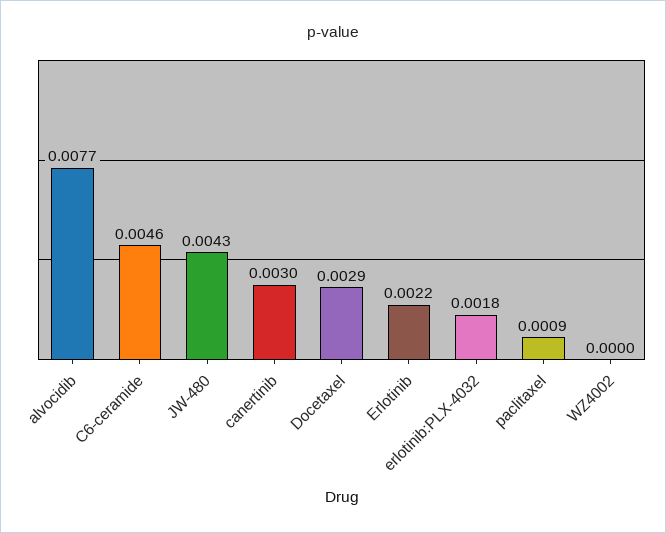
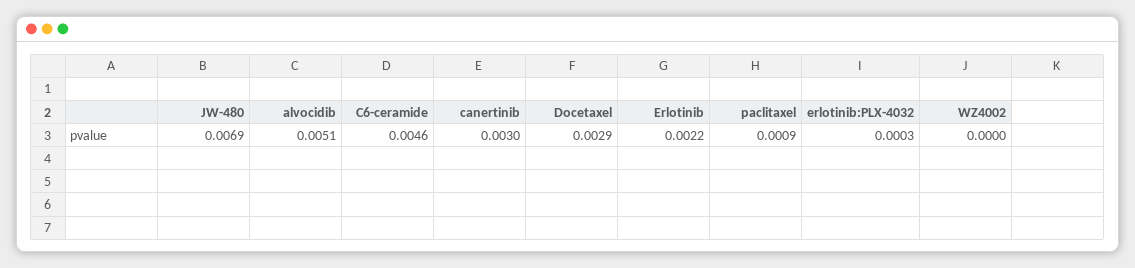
  {
-   "alvocidib": 0.0077,
+   "alvocidib": 0.0051,
    "C6-ceramide": 0.0046,
-   "JW-480": 0.0043,
+   "JW-480": 0.0069,
    "canertinib": 0.003,
    "Docetaxel": 0.0029,
    "Erlotinib": 0.0022,
-   "erlotinib:PLX-4032": 0.0018,
+   "erlotinib:PLX-4032": 0.0003,
    "paclitaxel": 0.0009,
    "WZ4002": 0
  }

